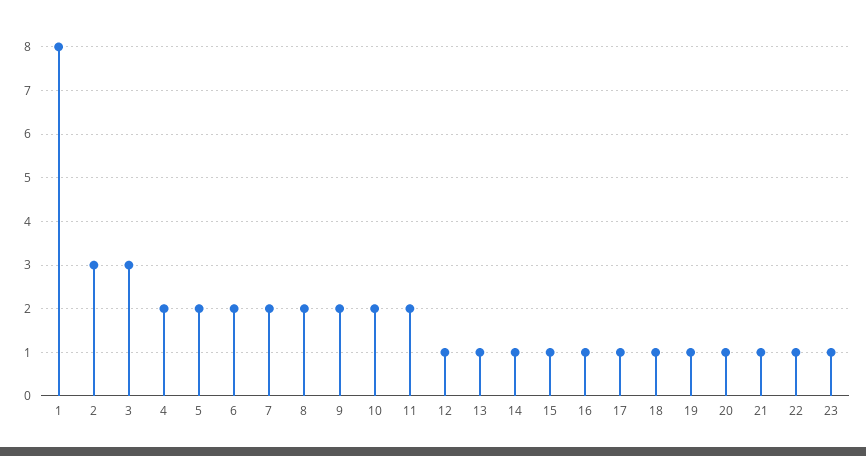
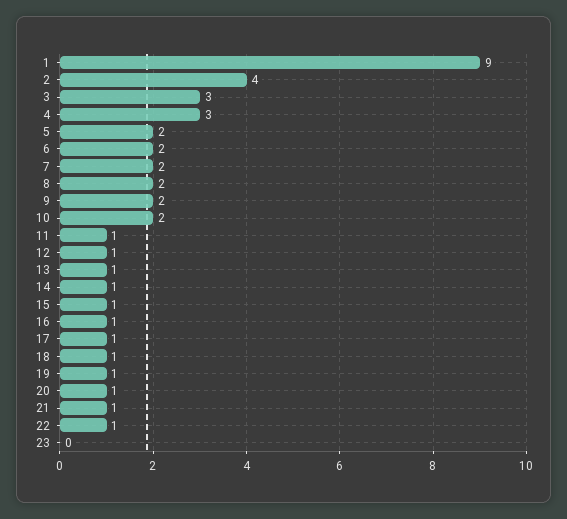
  {
-   "1": 8,
+   "1": 9,
-   "2": 3,
+   "2": 4,
    "3": 3,
-   "4": 2,
+   "4": 3,
    "5": 2,
    "6": 2,
    "7": 2,
    "8": 2,
    "9": 2,
    "10": 2,
-   "11": 2,
+   "11": 1,
    "12": 1,
    "13": 1,
    "14": 1,
    "15": 1,
    "16": 1,
    "17": 1,
    "18": 1,
    "19": 1,
    "20": 1,
    "21": 1,
    "22": 1,
-   "23": 1
+   "23": 0
  }

